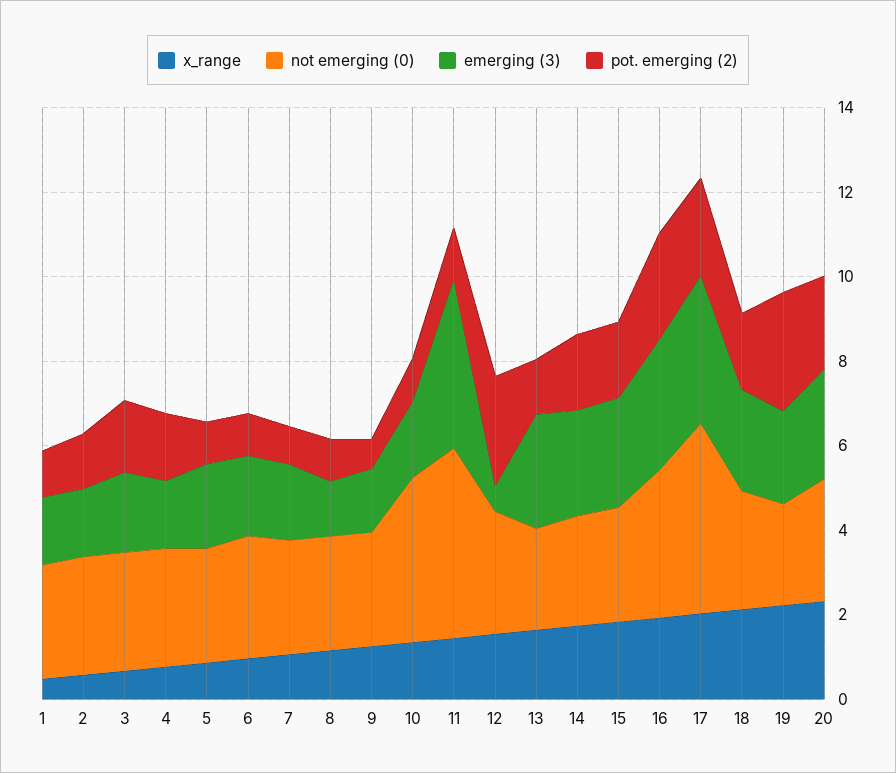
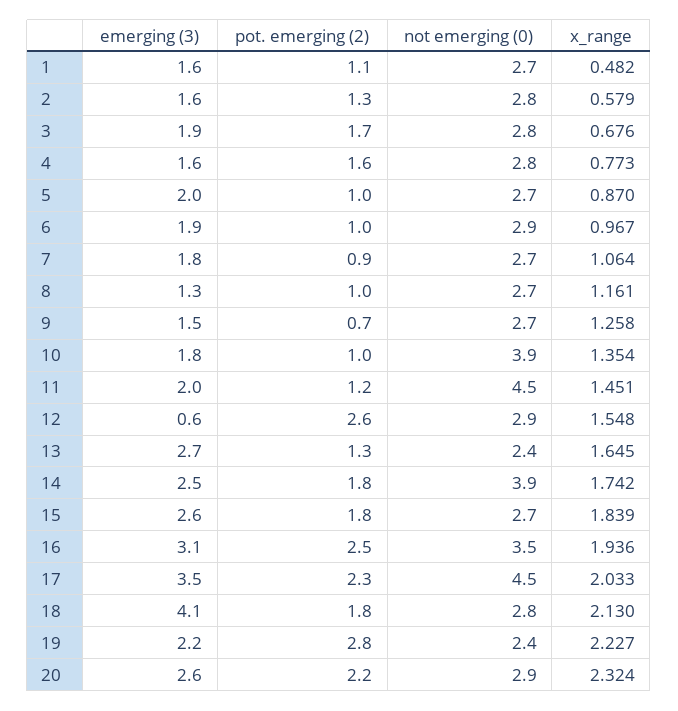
  {
    "x_range": {
      "1": 0.482,
      "2": 0.579,
      "3": 0.676,
      "4": 0.773,
      "5": 0.87,
      "6": 0.967,
      "7": 1.064,
      "8": 1.161,
      "9": 1.258,
      "10": 1.354,
      "11": 1.451,
      "12": 1.548,
      "13": 1.645,
      "14": 1.742,
      "15": 1.839,
      "16": 1.936,
      "17": 2.033,
      "18": 2.13,
      "19": 2.227,
      "20": 2.324
    },
    "not emerging (0)": {
      "1": 2.7,
      "2": 2.8,
      "3": 2.8,
      "4": 2.8,
      "5": 2.7,
      "6": 2.9,
      "7": 2.7,
      "8": 2.7,
      "9": 2.7,
      "10": 3.9,
      "11": 4.5,
      "12": 2.9,
      "13": 2.4,
-     "14": 2.5,
+     "14": 3.9,
      "15": 2.7,
      "16": 3.5,
      "17": 4.5,
      "18": 2.8,
      "19": 2.4,
      "20": 2.9
    },
    "emerging (3)": {
      "1": 1.6,
      "2": 1.6,
      "3": 1.9,
      "4": 1.6,
      "5": 2,
      "6": 1.9,
      "7": 1.8,
      "8": 1.3,
      "9": 1.5,
      "10": 1.8,
-     "11": 4,
+     "11": 2,
      "12": 0.6,
      "13": 2.7,
      "14": 2.5,
      "15": 2.6,
      "16": 3.1,
      "17": 3.5,
-     "18": 2.5,
+     "18": 4.1,
      "19": 2.2,
      "20": 2.6
    },
    "pot. emerging (2)": {
      "1": 1.1,
      "2": 1.3,
      "3": 1.7,
      "4": 1.6,
      "5": 1,
      "6": 1,
      "7": 0.9,
      "8": 1,
      "9": 0.7,
      "10": 1,
      "11": 1.2,
      "12": 2.6,
      "13": 1.3,
      "14": 1.8,
      "15": 1.8,
      "16": 2.5,
      "17": 2.3,
      "18": 1.8,
      "19": 2.8,
      "20": 2.2
    }
  }

